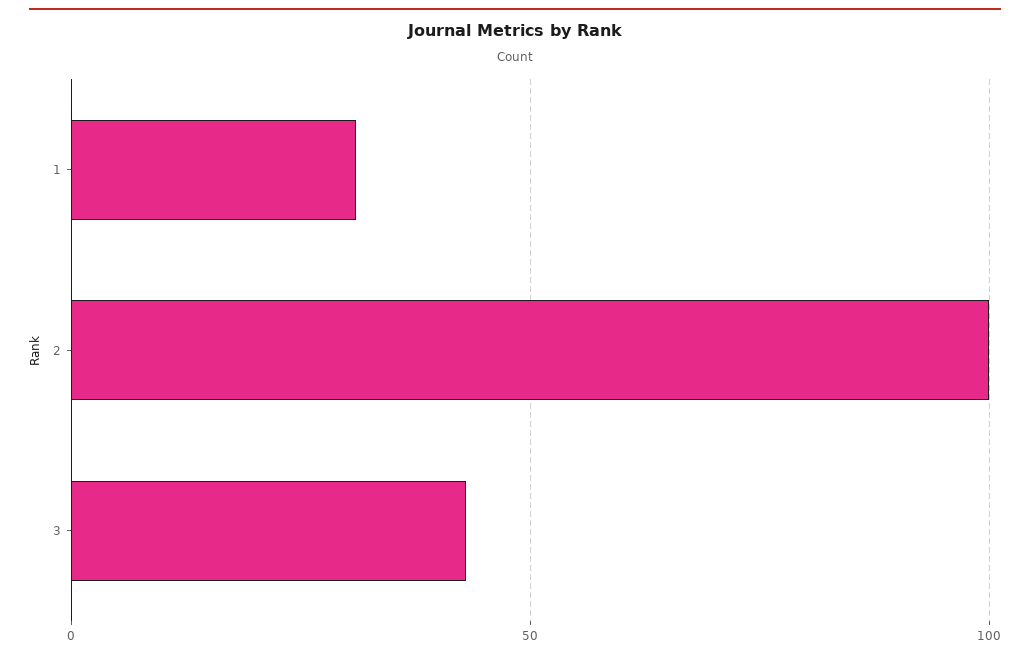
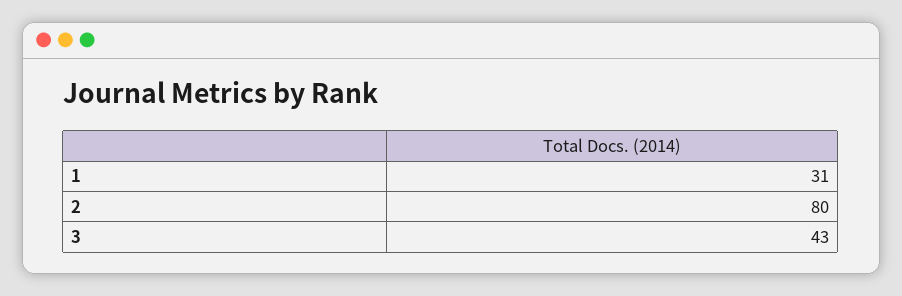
  {
    "1": 31,
-   "2": 100,
+   "2": 80,
    "3": 43
  }

